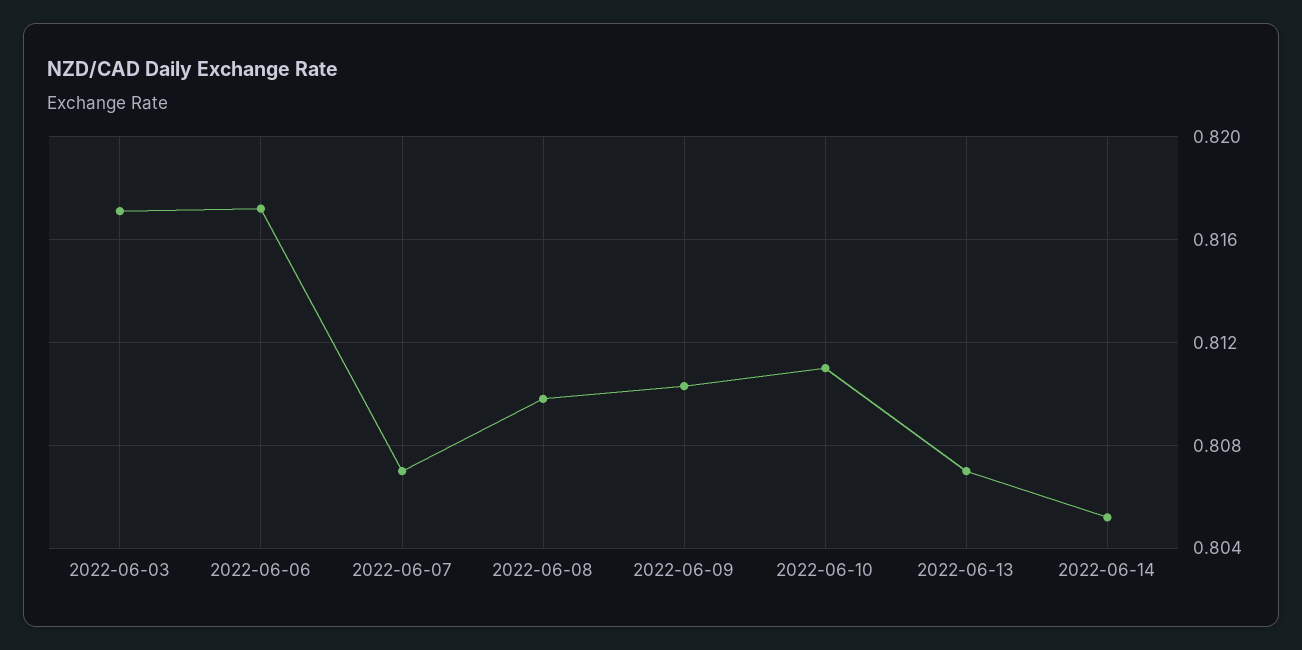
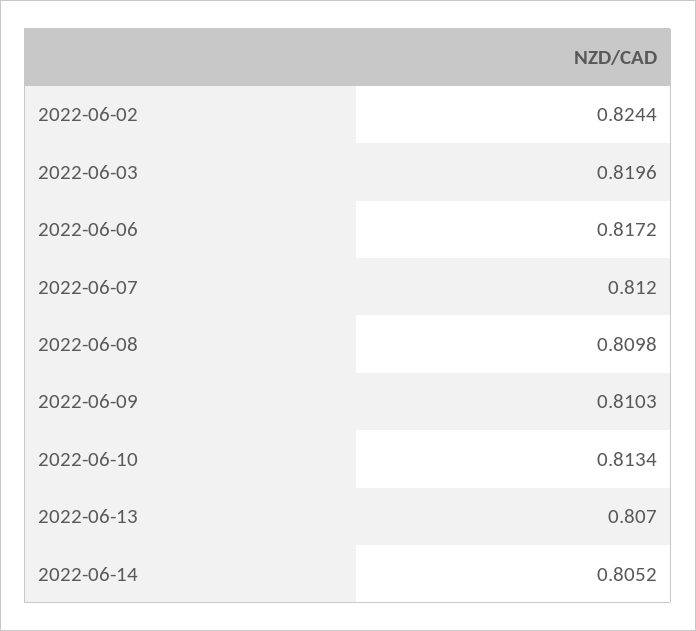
  {
-   "2022-06-03": 0.817,
+   "2022-06-03": 0.8196,
    "2022-06-06": 0.8172,
-   "2022-06-07": 0.807,
+   "2022-06-07": 0.812,
    "2022-06-08": 0.8098,
    "2022-06-09": 0.8103,
-   "2022-06-10": 0.811,
+   "2022-06-10": 0.8134,
    "2022-06-13": 0.807,
-   "2022-06-14": 0.8052
+   "2022-06-14": 0.8052,
+   "2022-06-02": 0.8244
  }

